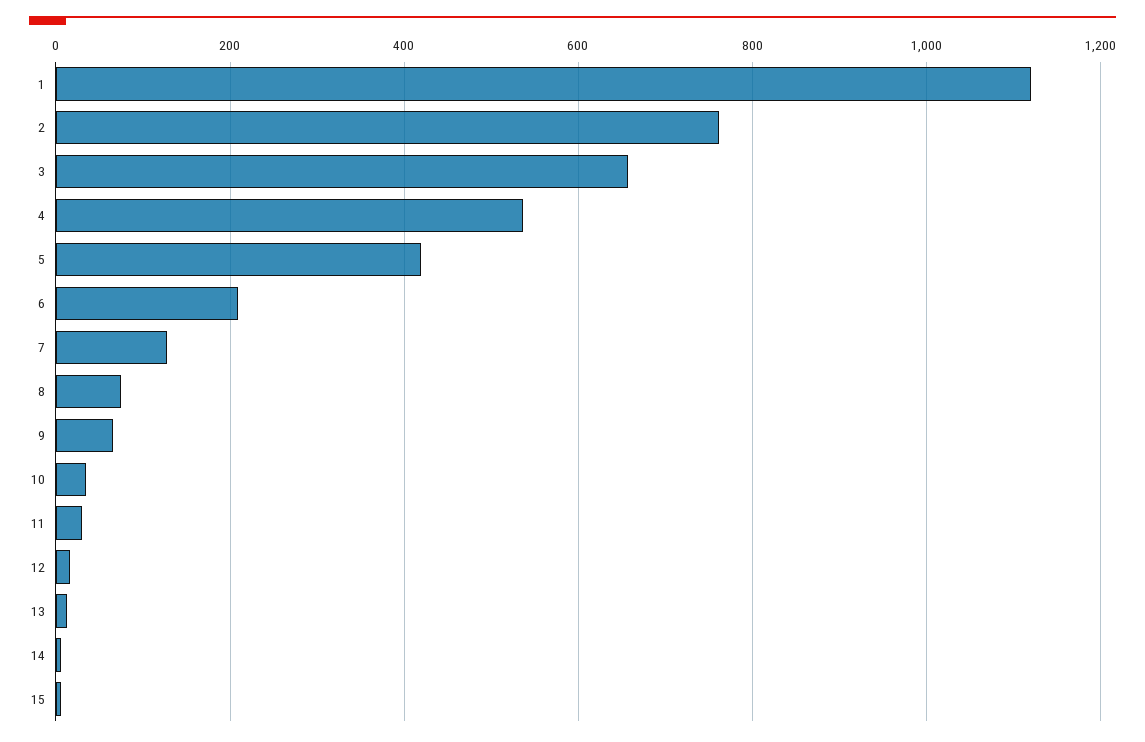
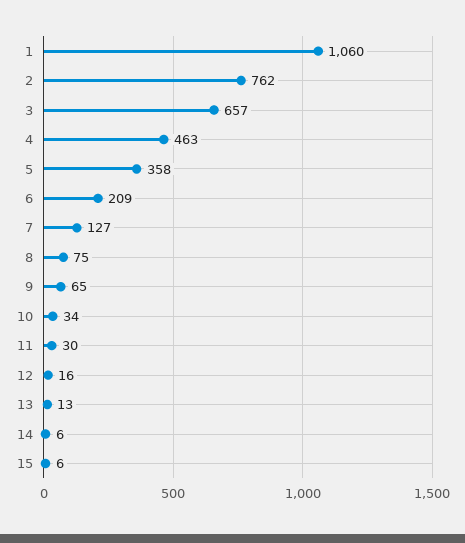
  {
-   "1": 1120,
+   "1": 1060,
    "2": 762,
    "3": 657,
-   "4": 540,
+   "4": 463,
-   "5": 420,
+   "5": 358,
    "6": 209,
    "7": 127,
    "8": 75,
    "9": 65,
    "10": 34,
    "11": 30,
    "12": 16,
    "13": 13,
    "14": 6,
    "15": 6
  }

